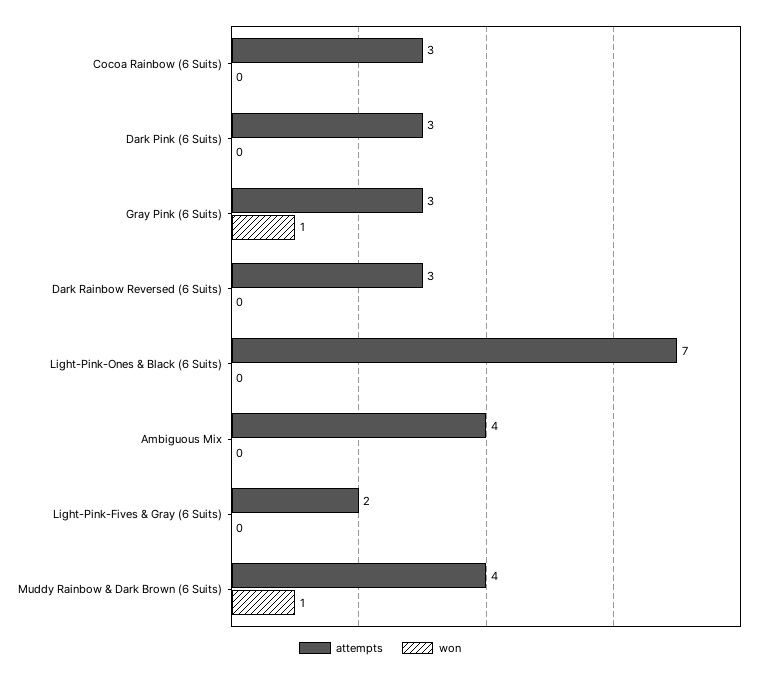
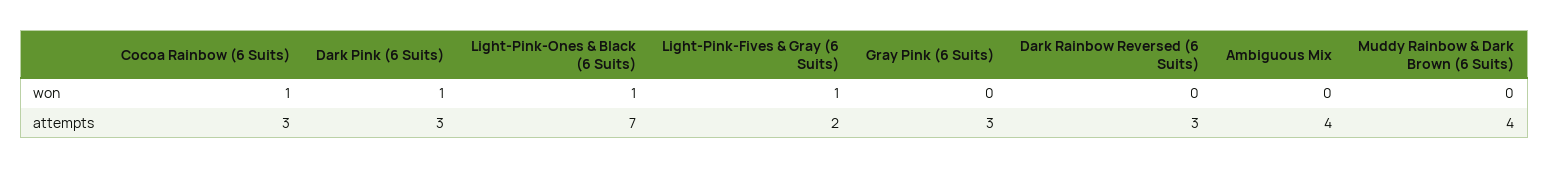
  {
    "attempts": {
      "Cocoa Rainbow (6 Suits)": 3,
      "Dark Pink (6 Suits)": 3,
      "Gray Pink (6 Suits)": 3,
      "Dark Rainbow Reversed (6 Suits)": 3,
      "Light-Pink-Ones & Black (6 Suits)": 7,
      "Ambiguous Mix": 4,
      "Light-Pink-Fives & Gray (6 Suits)": 2,
      "Muddy Rainbow & Dark Brown (6 Suits)": 4
    },
    "won": {
-     "Cocoa Rainbow (6 Suits)": 0,
+     "Cocoa Rainbow (6 Suits)": 1,
-     "Dark Pink (6 Suits)": 0,
+     "Dark Pink (6 Suits)": 1,
-     "Gray Pink (6 Suits)": 1,
+     "Gray Pink (6 Suits)": 0,
      "Dark Rainbow Reversed (6 Suits)": 0,
-     "Light-Pink-Ones & Black (6 Suits)": 0,
+     "Light-Pink-Ones & Black (6 Suits)": 1,
      "Ambiguous Mix": 0,
-     "Light-Pink-Fives & Gray (6 Suits)": 0,
+     "Light-Pink-Fives & Gray (6 Suits)": 1,
-     "Muddy Rainbow & Dark Brown (6 Suits)": 1
+     "Muddy Rainbow & Dark Brown (6 Suits)": 0
    }
  }

